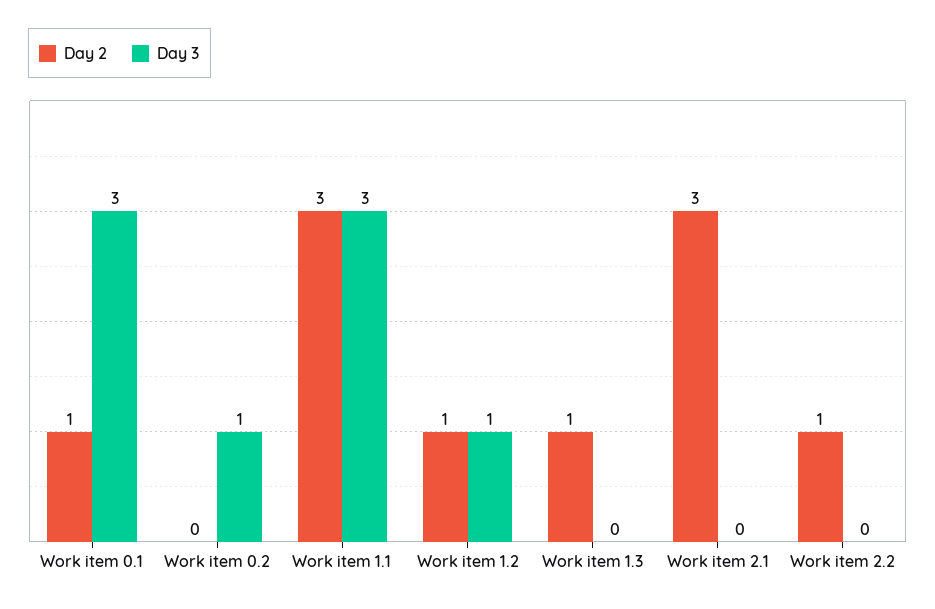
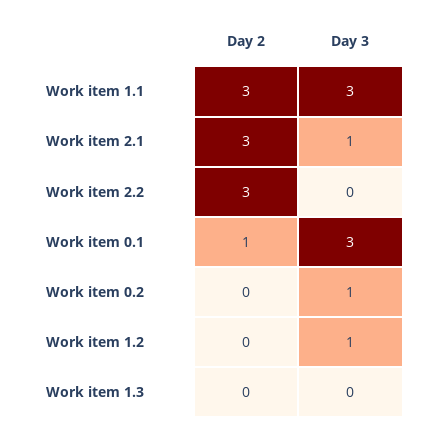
  {
    "Day 2": {
      "Work item 0.1": 1,
      "Work item 0.2": 0,
      "Work item 1.1": 3,
-     "Work item 1.2": 1,
+     "Work item 1.2": 0,
-     "Work item 1.3": 1,
+     "Work item 1.3": 0,
      "Work item 2.1": 3,
-     "Work item 2.2": 1
+     "Work item 2.2": 3
    },
    "Day 3": {
      "Work item 0.1": 3,
      "Work item 0.2": 1,
      "Work item 1.1": 3,
      "Work item 1.2": 1,
      "Work item 1.3": 0,
-     "Work item 2.1": 0,
+     "Work item 2.1": 1,
      "Work item 2.2": 0
    }
  }

